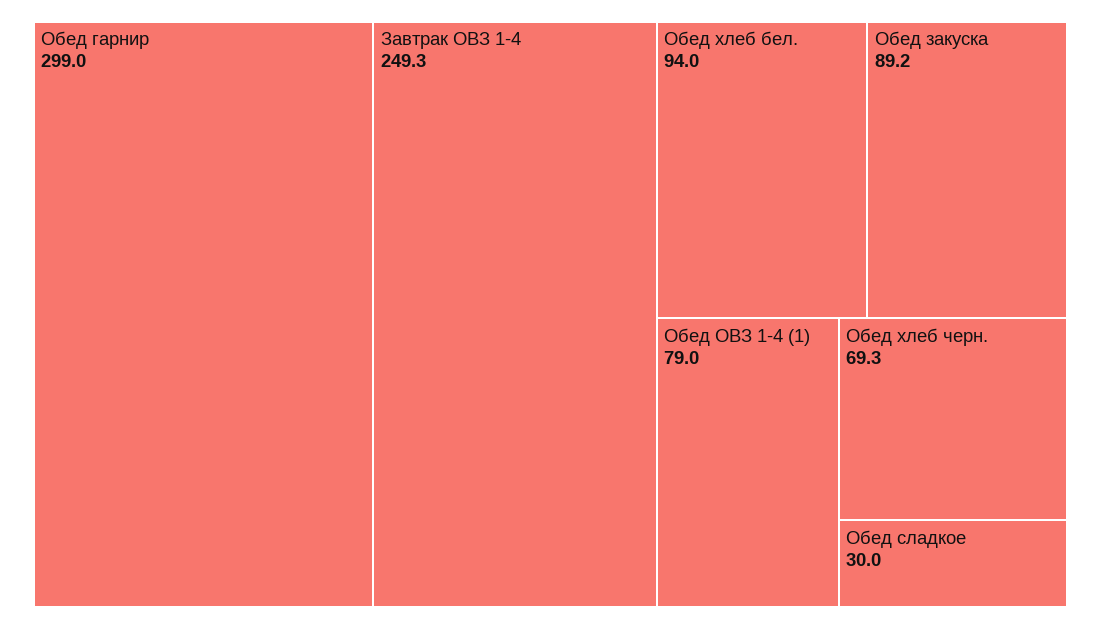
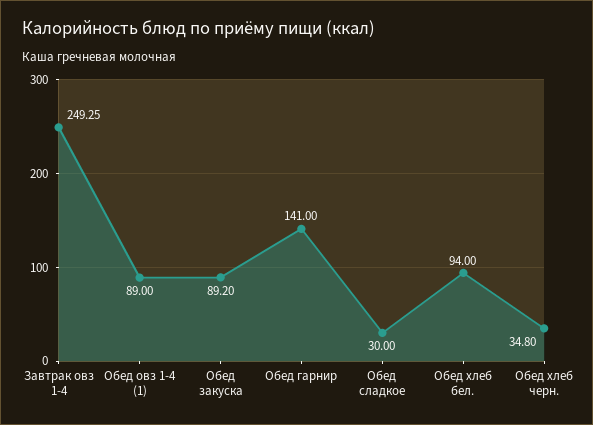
  {
-   "Обед гарнир": 299,
+   "Обед гарнир": 141,
    "Завтрак ОВЗ 1-4": 249.25,
    "Обед хлеб бел.": 94,
    "Обед закуска": 89.2,
-   "Обед ОВЗ 1-4 (1)": 79,
+   "Обед ОВЗ 1-4 (1)": 89,
-   "Обед хлеб черн.": 69.3,
+   "Обед хлеб черн.": 34.8,
    "Обед сладкое": 30
  }

